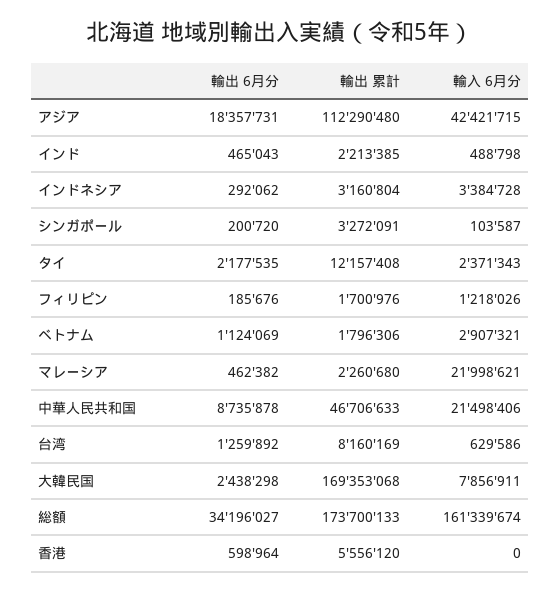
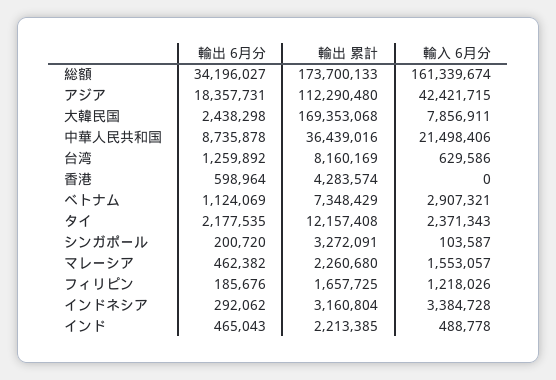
  {
    "輸出 6月分": {
      "アジア": 18357731,
      "インド": 465043,
      "インドネシア": 292062,
      "シンガポール": 200720,
      "タイ": 2177535,
      "フィリピン": 185676,
      "ベトナム": 1124069,
      "マレーシア": 462382,
      "中華人民共和国": 8735878,
      "台湾": 1259892,
      "大韓民国": 2438298,
      "総額": 34196027,
      "香港": 598964
    },
    "輸出 累計": {
      "アジア": 112290480,
      "インド": 2213385,
      "インドネシア": 3160804,
      "シンガポール": 3272091,
      "タイ": 12157408,
-     "フィリピン": 1700976,
+     "フィリピン": 1657725,
-     "ベトナム": 1796306,
+     "ベトナム": 7348429,
      "マレーシア": 2260680,
-     "中華人民共和国": 46706633,
+     "中華人民共和国": 36439016,
      "台湾": 8160169,
      "大韓民国": 169353068,
      "総額": 173700133,
-     "香港": 5556120
+     "香港": 4283574
    },
    "輸入 6月分": {
      "アジア": 42421715,
-     "インド": 488798,
+     "インド": 488778,
      "インドネシア": 3384728,
      "シンガポール": 103587,
      "タイ": 2371343,
      "フィリピン": 1218026,
      "ベトナム": 2907321,
-     "マレーシア": 21998621,
+     "マレーシア": 1553057,
      "中華人民共和国": 21498406,
      "台湾": 629586,
      "大韓民国": 7856911,
      "総額": 161339674,
      "香港": 0
    }
  }

